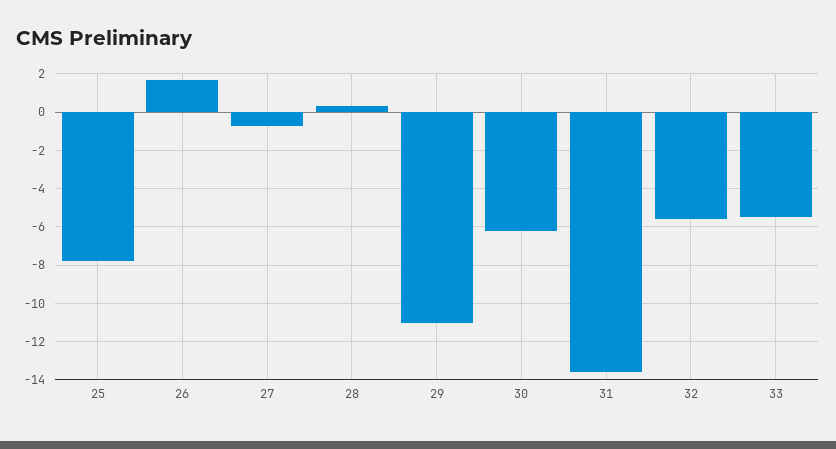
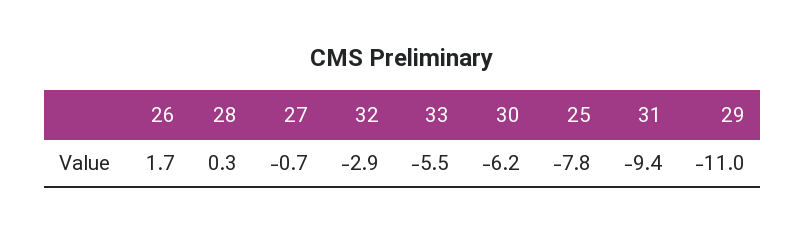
  {
    "25": -7.8,
    "26": 1.7,
    "27": -0.7,
    "28": 0.3,
    "29": -11,
    "30": -6.2,
-   "31": -13.5,
+   "31": -9.4,
-   "32": -5.5,
+   "32": -2.9,
    "33": -5.5
  }

